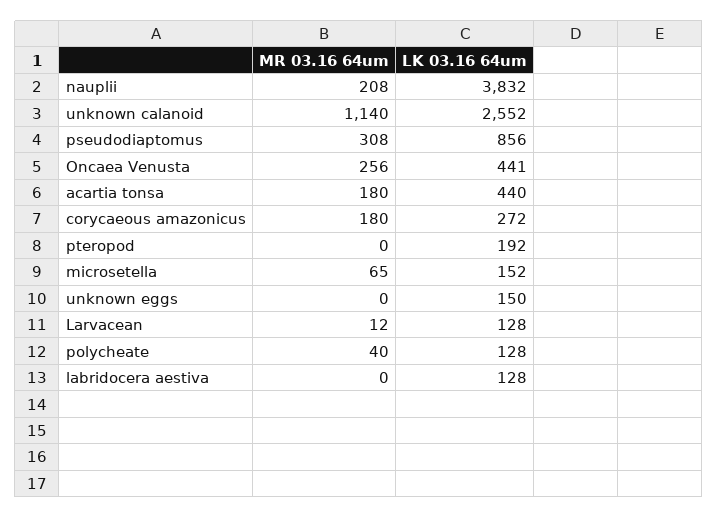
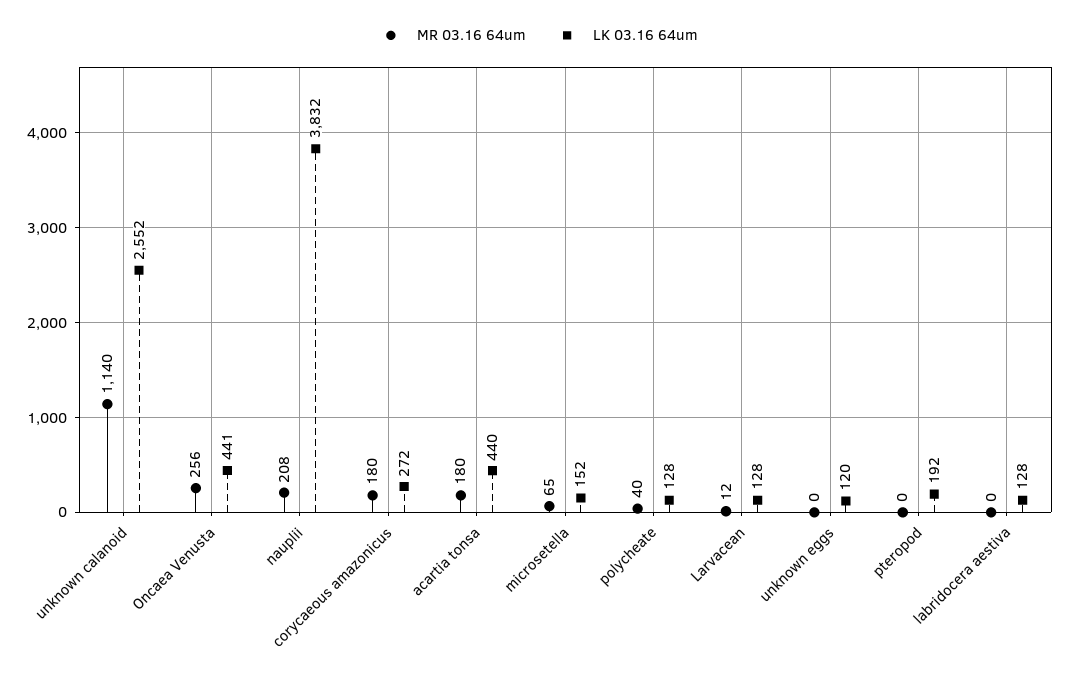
  {
    "MR 03.16 64um": {
      "nauplii": 208,
      "unknown calanoid": 1140,
-     "pseudodiaptomus": 308,
      "Oncaea Venusta": 256,
      "acartia tonsa": 180,
      "corycaeous amazonicus": 180,
      "pteropod": 0,
      "microsetella": 65,
      "unknown eggs": 0,
      "Larvacean": 12,
      "polycheate": 40,
      "labridocera aestiva": 0
    },
    "LK 03.16 64um": {
      "nauplii": 3832,
      "unknown calanoid": 2552,
-     "pseudodiaptomus": 856,
      "Oncaea Venusta": 441,
      "acartia tonsa": 440,
      "corycaeous amazonicus": 272,
      "pteropod": 192,
      "microsetella": 152,
-     "unknown eggs": 150,
+     "unknown eggs": 120,
      "Larvacean": 128,
      "polycheate": 128,
      "labridocera aestiva": 128
    }
  }

